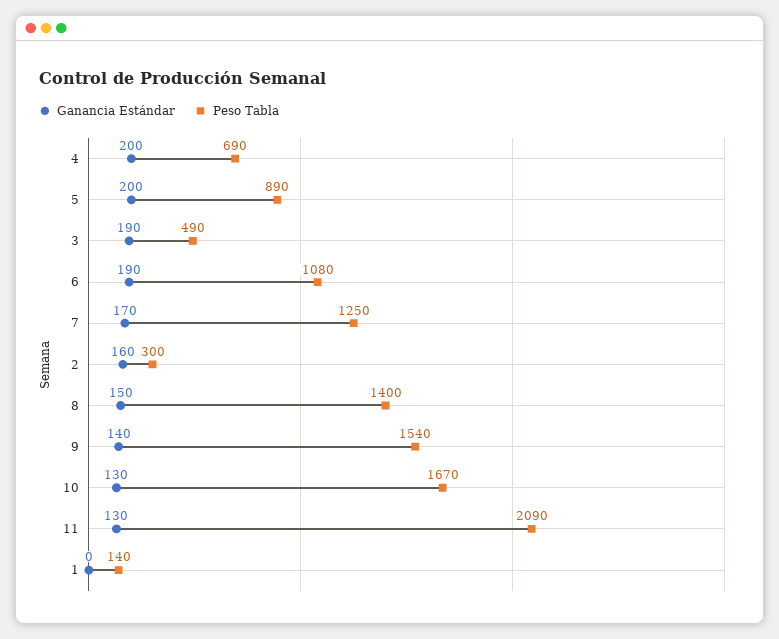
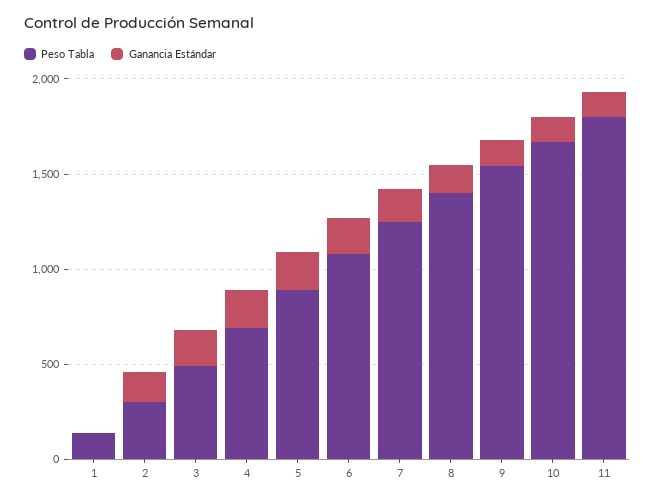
  {
    "Ganancia Estándar": {
      "4": 200,
      "5": 200,
      "3": 190,
      "6": 190,
      "7": 170,
      "2": 160,
      "8": 150,
      "9": 140,
      "10": 130,
      "11": 130,
      "1": 0
    },
    "Peso Tabla": {
      "4": 690,
      "5": 890,
      "3": 490,
      "6": 1080,
      "7": 1250,
      "2": 300,
      "8": 1400,
      "9": 1540,
      "10": 1670,
-     "11": 2090,
+     "11": 1800,
      "1": 140
    }
  }

